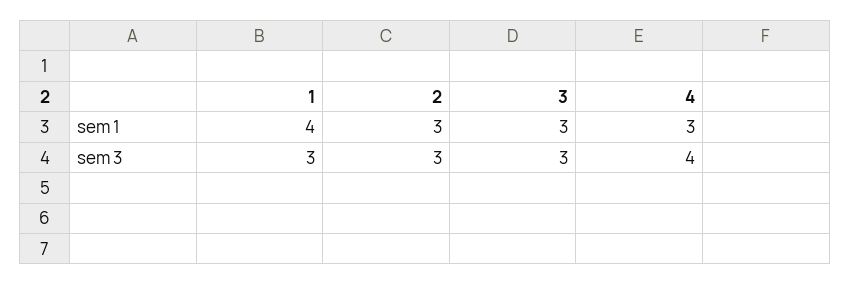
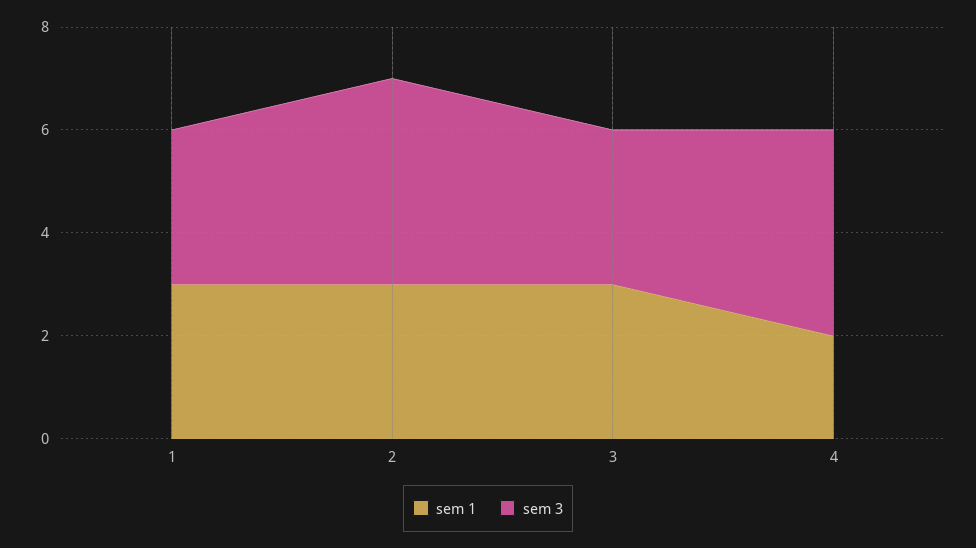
  {
    "sem 1": {
-     "1": 4,
+     "1": 3,
      "2": 3,
      "3": 3,
-     "4": 3
+     "4": 2
    },
    "sem 3": {
      "1": 3,
-     "2": 3,
+     "2": 4,
      "3": 3,
      "4": 4
    }
  }

